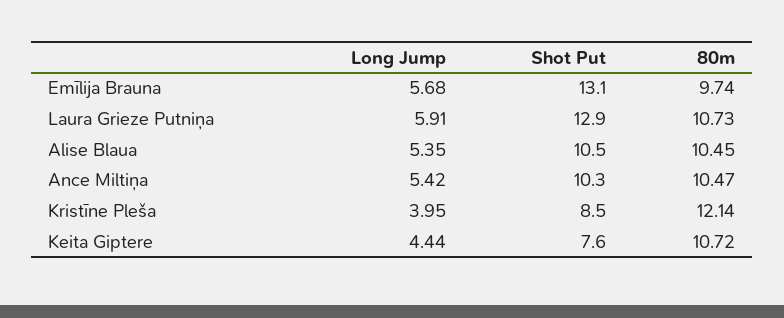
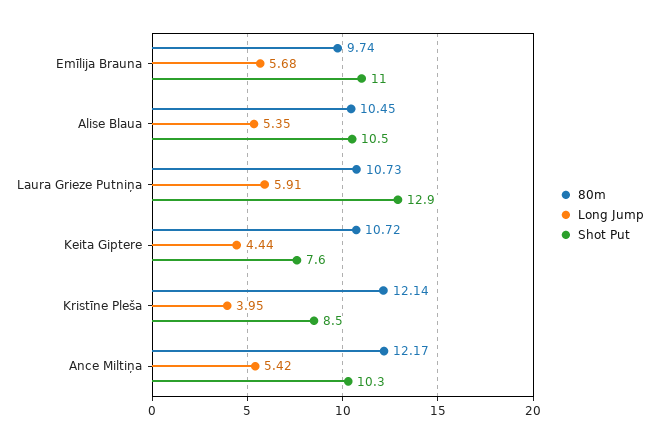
  {
    "Long Jump": {
      "Emīlija Brauna": 5.68,
      "Laura Grieze Putniņa": 5.91,
      "Alise Blaua": 5.35,
      "Ance Miltiņa": 5.42,
      "Kristīne Pleša": 3.95,
      "Keita Giptere": 4.44
    },
    "Shot Put": {
-     "Emīlija Brauna": 13.1,
+     "Emīlija Brauna": 11,
      "Laura Grieze Putniņa": 12.9,
      "Alise Blaua": 10.5,
      "Ance Miltiņa": 10.3,
      "Kristīne Pleša": 8.5,
      "Keita Giptere": 7.6
    },
    "80m": {
      "Emīlija Brauna": 9.74,
      "Laura Grieze Putniņa": 10.73,
      "Alise Blaua": 10.45,
-     "Ance Miltiņa": 10.47,
+     "Ance Miltiņa": 12.17,
      "Kristīne Pleša": 12.14,
      "Keita Giptere": 10.72
    }
  }

